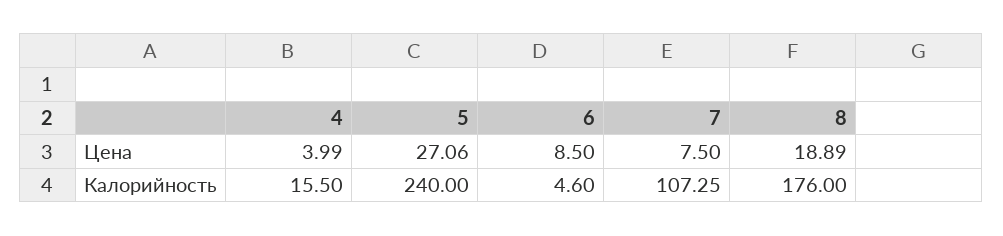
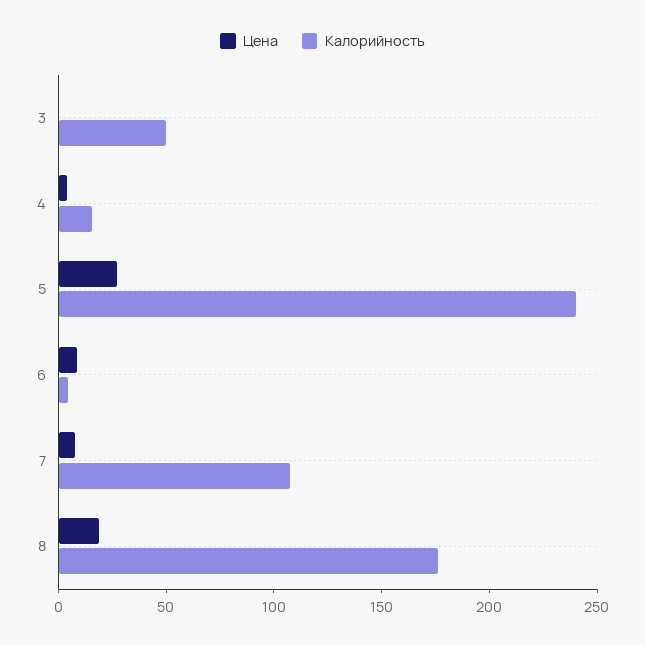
  {
    "Цена": {
      "4": 3.99,
      "5": 27.06,
      "6": 8.5,
      "7": 7.5,
-     "8": 18.89
+     "8": 18.89,
+     "3": 0
    },
    "Калорийность": {
      "4": 15.5,
      "5": 240,
      "6": 4.6,
      "7": 107.25,
-     "8": 176
+     "8": 176,
+     "3": 50
    }
  }

